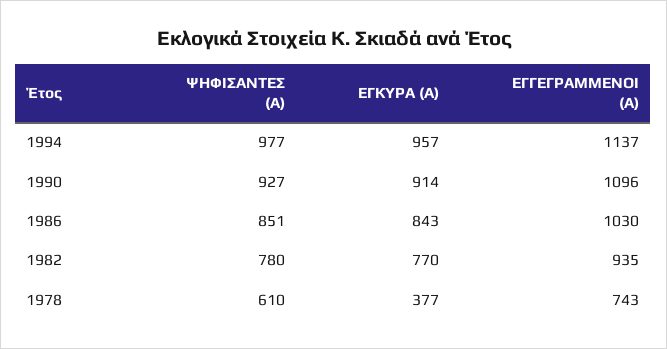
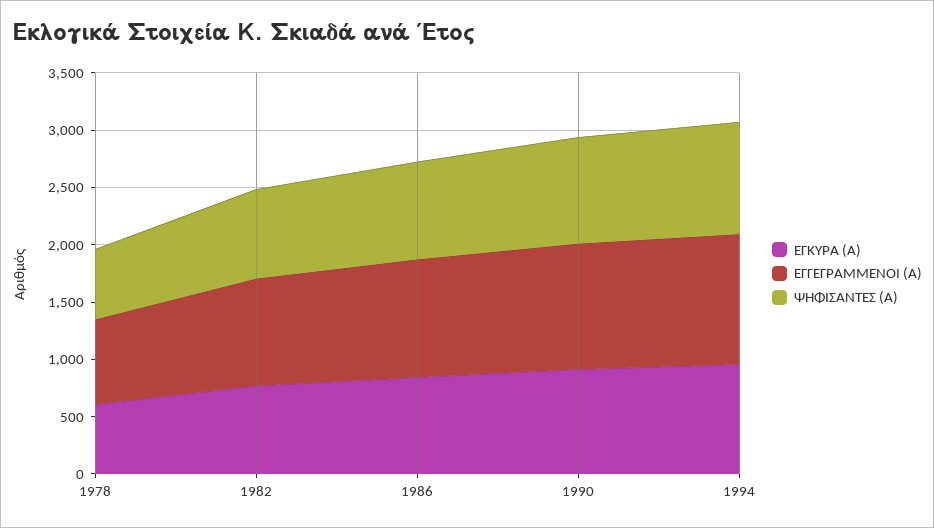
  {
    "ΨΗΦΙΣΑΝΤΕΣ (Α)": {
      "1994": 977,
      "1990": 927,
      "1986": 851,
      "1982": 780,
      "1978": 610
    },
    "ΕΓΚΥΡΑ (Α)": {
      "1994": 957,
      "1990": 914,
      "1986": 843,
      "1982": 770,
-     "1978": 377
+     "1978": 600
    },
    "ΕΓΓΕΓΡΑΜΜΕΝΟΙ (Α)": {
      "1994": 1137,
      "1990": 1096,
      "1986": 1030,
      "1982": 935,
      "1978": 743
    }
  }

